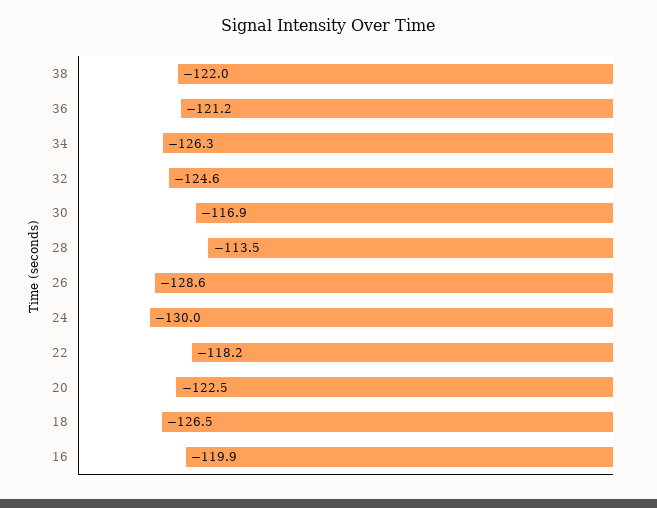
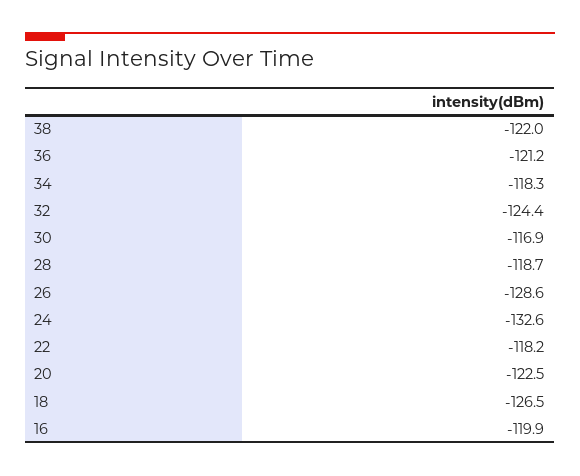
  {
    "38": -122,
    "36": -121.2,
-   "34": -126.3,
+   "34": -118.3,
-   "32": -124.6,
+   "32": -124.4,
    "30": -116.9,
-   "28": -113.5,
+   "28": -118.7,
    "26": -128.6,
-   "24": -130,
+   "24": -132.6,
    "22": -118.2,
    "20": -122.5,
    "18": -126.5,
    "16": -119.9
  }

